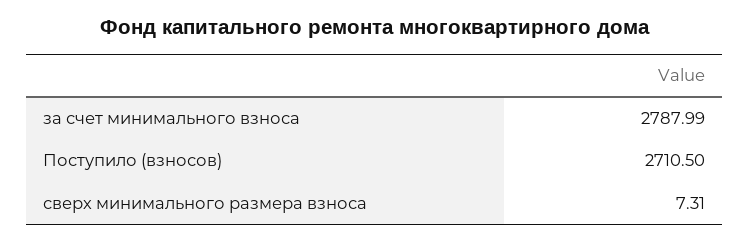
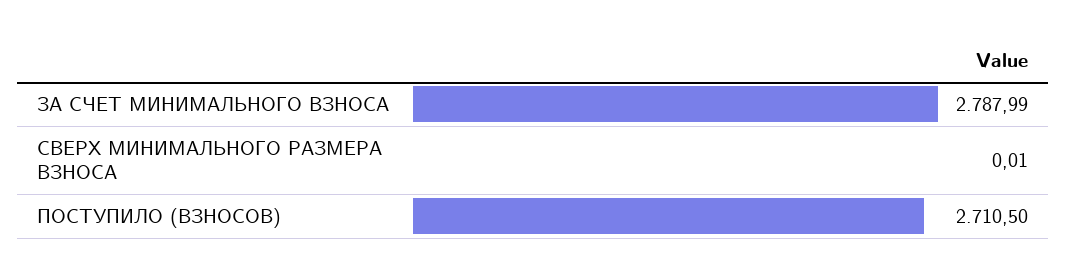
  {
    "за счет минимального взноса": 2787.99,
    "Поступило (взносов)": 2710.5,
-   "сверх минимального размера взноса": 7.31
+   "сверх минимального размера взноса": 0.01
  }

